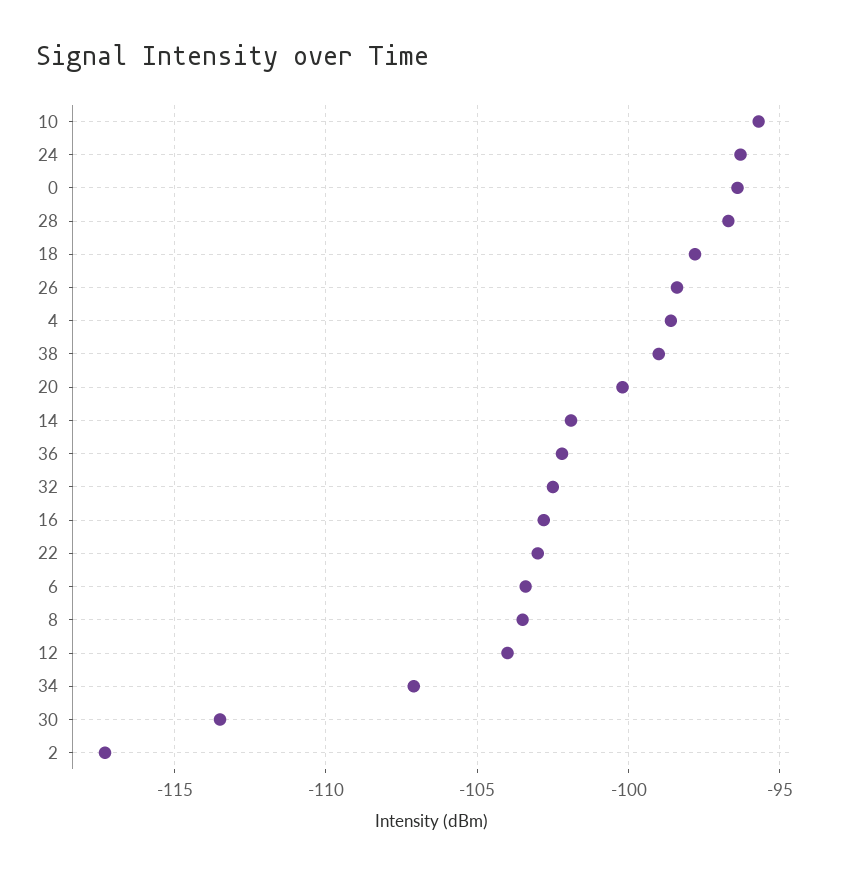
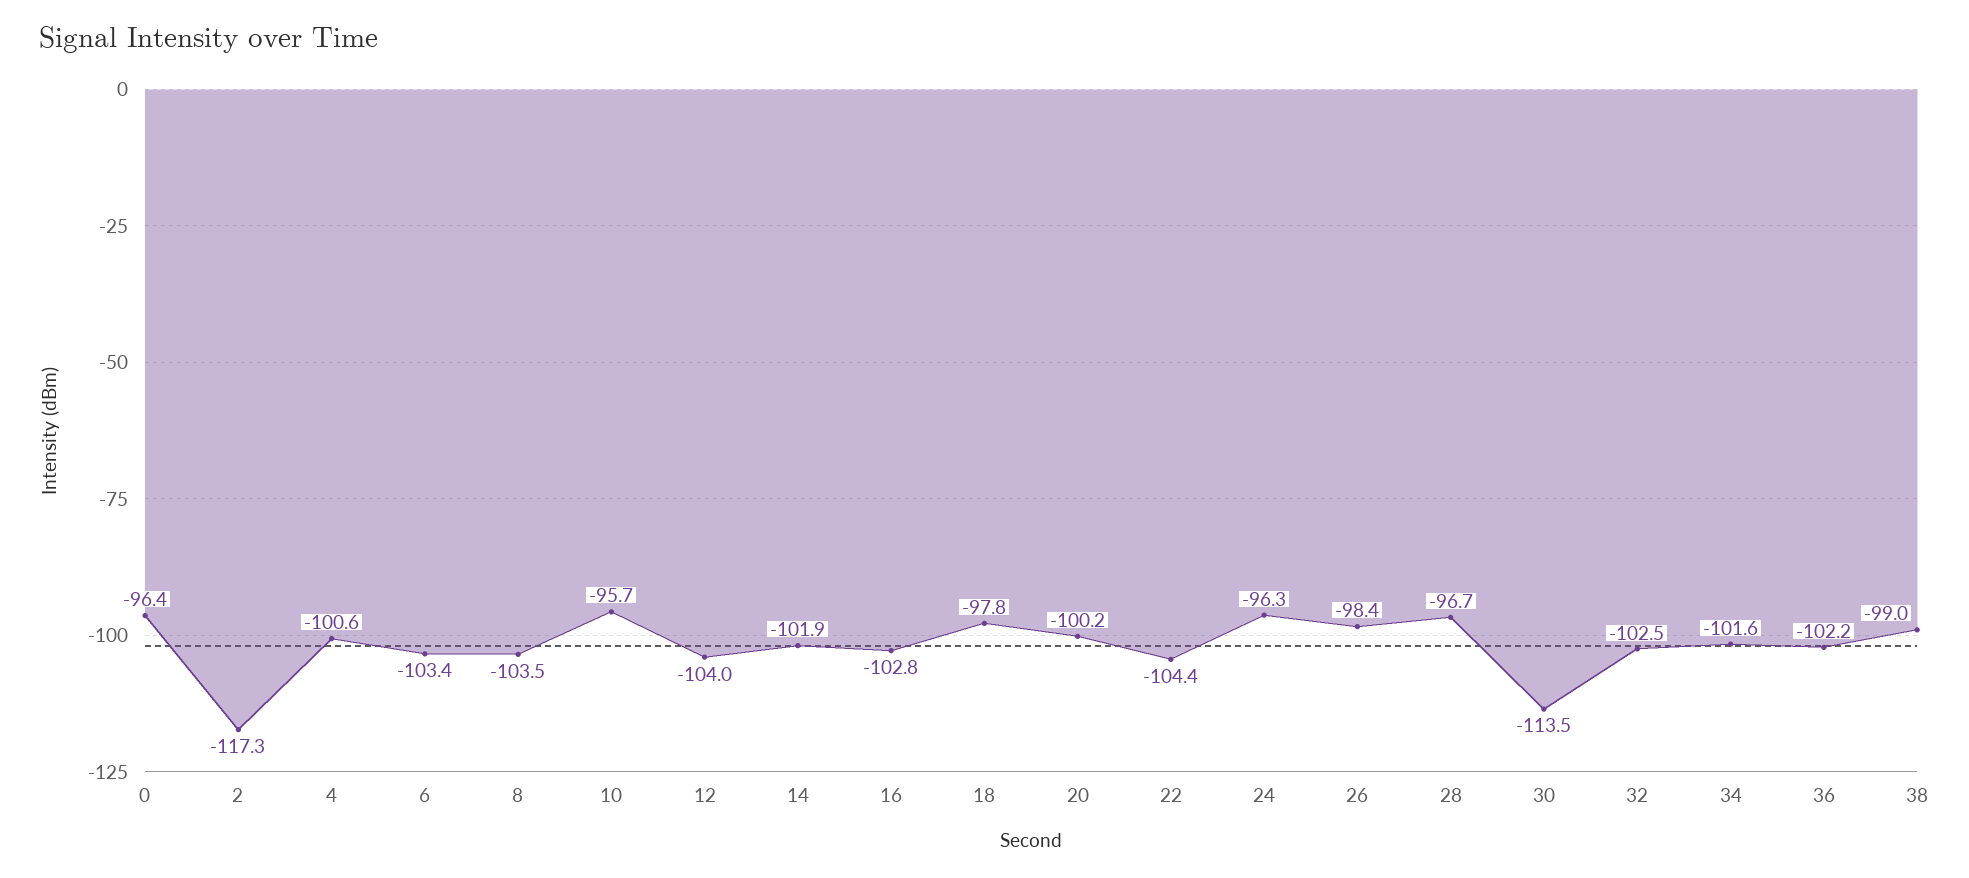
  {
    "10": -95.7,
    "24": -96.3,
    "0": -96.4,
    "28": -96.7,
    "18": -97.8,
    "26": -98.4,
-   "4": -98.5,
+   "4": -100.6,
    "38": -99,
    "20": -100.2,
    "14": -101.9,
    "36": -102.2,
    "32": -102.5,
    "16": -102.8,
-   "22": -103,
+   "22": -104.4,
    "6": -103.4,
    "8": -103.5,
    "12": -104,
-   "34": -107,
+   "34": -101.6,
    "30": -113.5,
    "2": -117.3
  }

